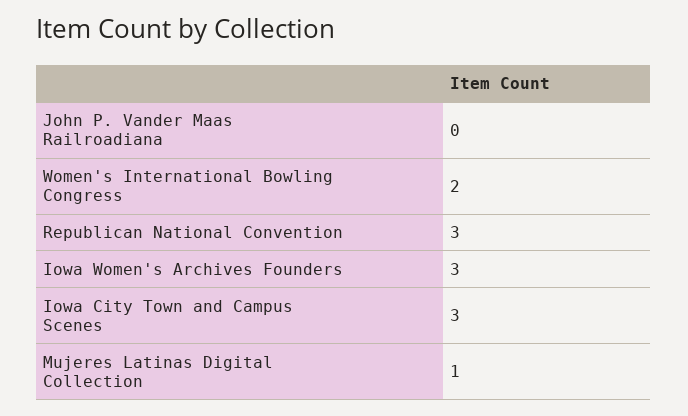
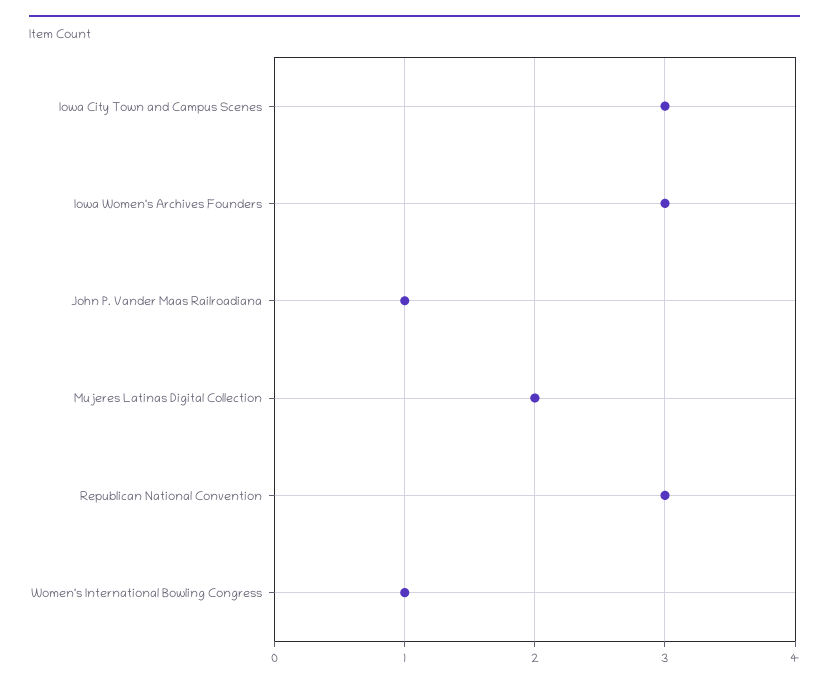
  {
-   "John P. Vander Maas Railroadiana": 0,
+   "John P. Vander Maas Railroadiana": 1,
-   "Women's International Bowling Congress": 2,
+   "Women's International Bowling Congress": 1,
    "Republican National Convention": 3,
    "Iowa Women's Archives Founders": 3,
    "Iowa City Town and Campus Scenes": 3,
-   "Mujeres Latinas Digital Collection": 1
+   "Mujeres Latinas Digital Collection": 2
  }

